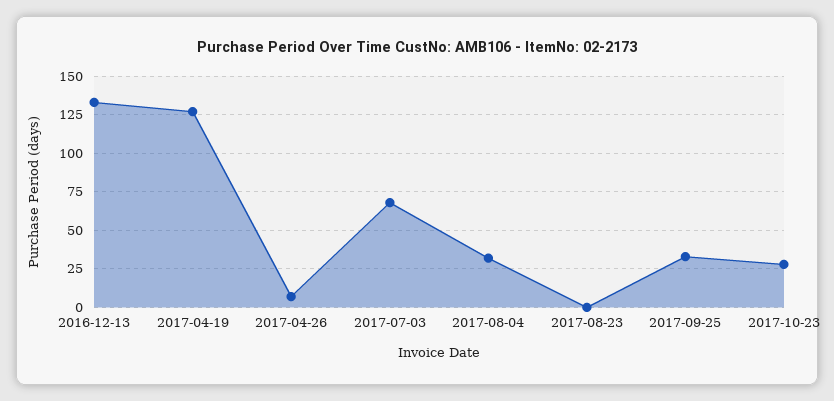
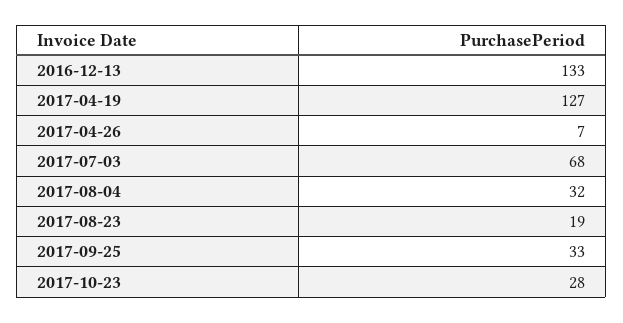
  {
    "2016-12-13": 133,
    "2017-04-19": 127,
    "2017-04-26": 7,
    "2017-07-03": 68,
    "2017-08-04": 32,
-   "2017-08-23": 0,
+   "2017-08-23": 19,
    "2017-09-25": 33,
    "2017-10-23": 28
  }

